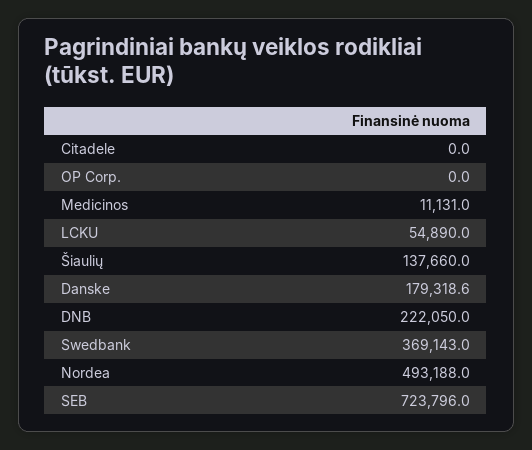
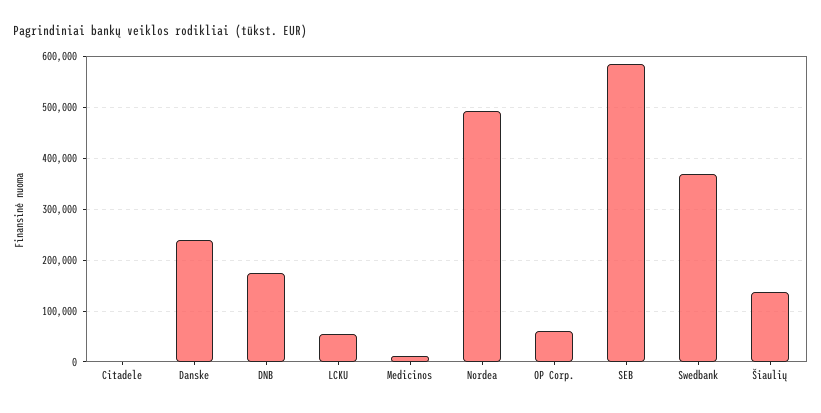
  {
    "Citadele": 0,
-   "OP Corp.": 0,
+   "OP Corp.": 60000,
    "Medicinos": 11131,
    "LCKU": 54890,
    "Šiaulių": 137660,
-   "Danske": 179318.6,
+   "Danske": 240000,
-   "DNB": 222050,
+   "DNB": 180000,
    "Swedbank": 369143,
    "Nordea": 493188,
-   "SEB": 723796
+   "SEB": 580000
  }

